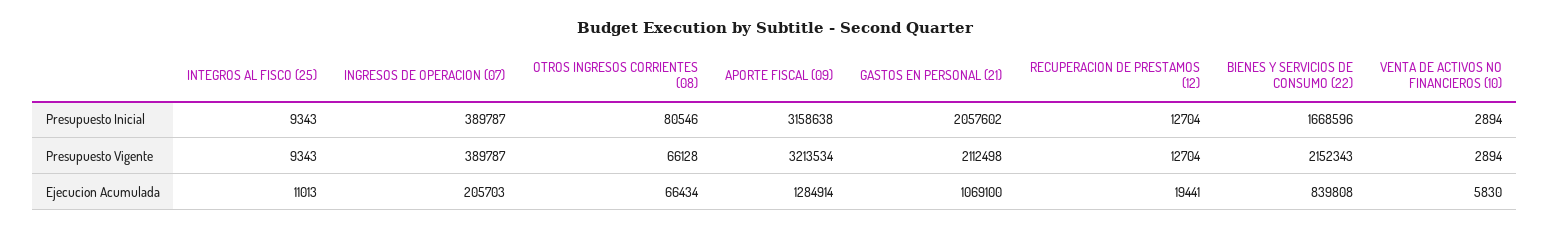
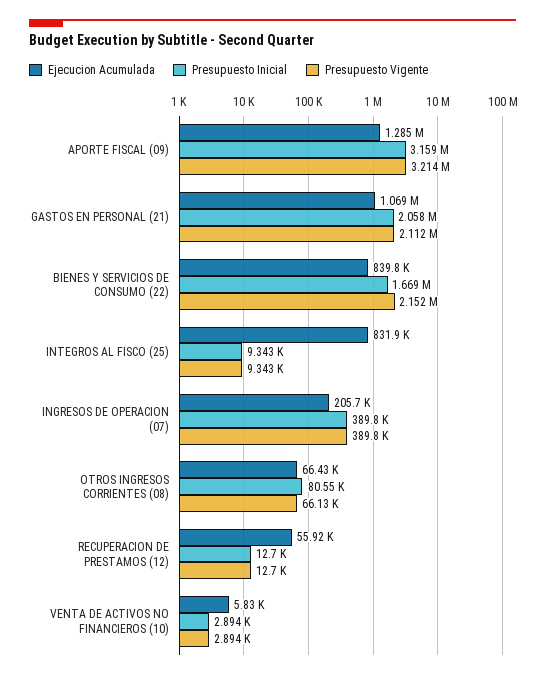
  {
    "Presupuesto Inicial": {
      "INTEGROS AL FISCO (25)": 9343,
      "INGRESOS DE OPERACION (07)": 389787,
      "OTROS INGRESOS CORRIENTES (08)": 80546,
      "APORTE FISCAL (09)": 3158638,
      "GASTOS EN PERSONAL (21)": 2057602,
      "RECUPERACION DE PRESTAMOS (12)": 12704,
      "BIENES Y SERVICIOS DE CONSUMO (22)": 1668596,
      "VENTA DE ACTIVOS NO FINANCIEROS (10)": 2894
    },
    "Presupuesto Vigente": {
      "INTEGROS AL FISCO (25)": 9343,
      "INGRESOS DE OPERACION (07)": 389787,
      "OTROS INGRESOS CORRIENTES (08)": 66128,
      "APORTE FISCAL (09)": 3213534,
      "GASTOS EN PERSONAL (21)": 2112498,
      "RECUPERACION DE PRESTAMOS (12)": 12704,
      "BIENES Y SERVICIOS DE CONSUMO (22)": 2152343,
      "VENTA DE ACTIVOS NO FINANCIEROS (10)": 2894
    },
    "Ejecucion Acumulada": {
-     "INTEGROS AL FISCO (25)": 11013,
+     "INTEGROS AL FISCO (25)": 831900,
      "INGRESOS DE OPERACION (07)": 205703,
      "OTROS INGRESOS CORRIENTES (08)": 66434,
      "APORTE FISCAL (09)": 1284914,
      "GASTOS EN PERSONAL (21)": 1069100,
-     "RECUPERACION DE PRESTAMOS (12)": 19441,
+     "RECUPERACION DE PRESTAMOS (12)": 55920,
      "BIENES Y SERVICIOS DE CONSUMO (22)": 839808,
      "VENTA DE ACTIVOS NO FINANCIEROS (10)": 5830
    }
  }

